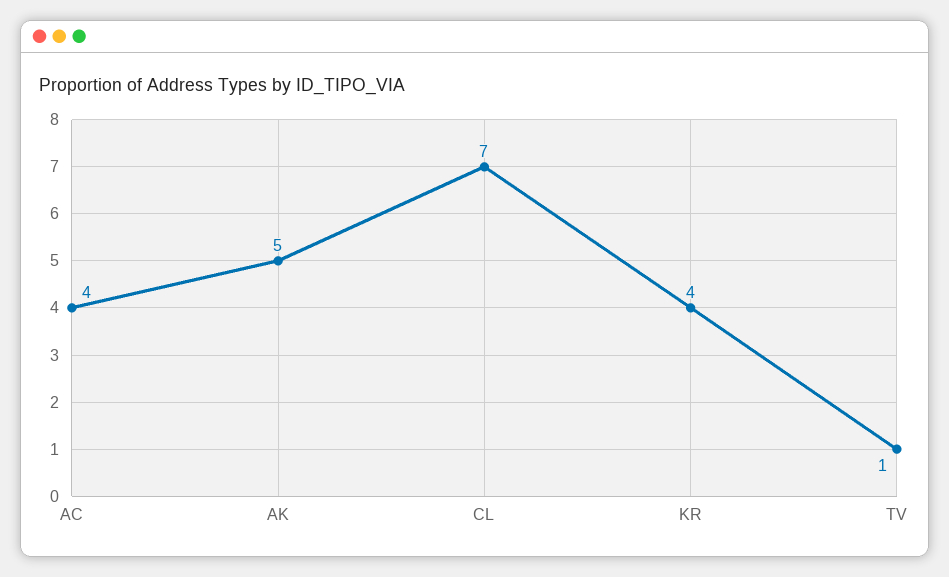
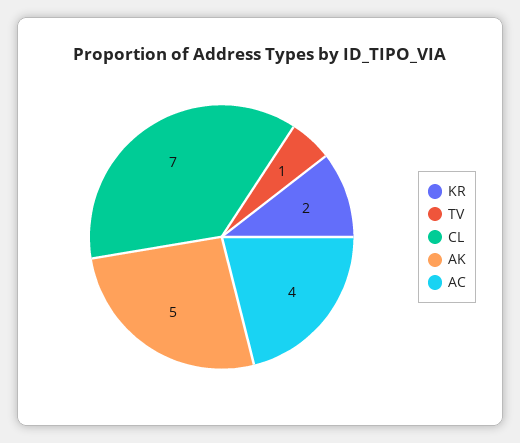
  {
    "AC": 4,
    "AK": 5,
    "CL": 7,
-   "KR": 4,
+   "KR": 2,
    "TV": 1
  }

